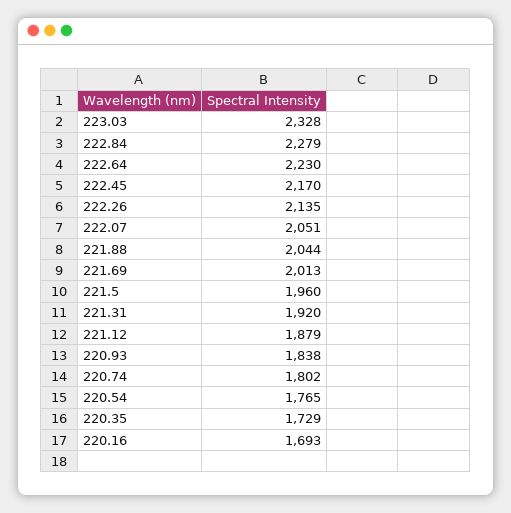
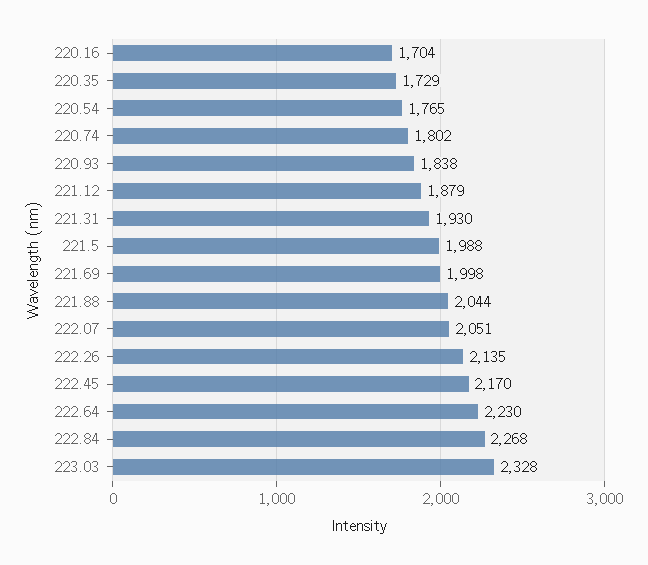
  {
    "223.03": 2328,
-   "222.84": 2279,
+   "222.84": 2268,
    "222.64": 2230,
    "222.45": 2170,
    "222.26": 2135,
    "222.07": 2051,
    "221.88": 2044,
-   "221.69": 2013,
+   "221.69": 1998,
-   "221.5": 1960,
+   "221.5": 1988,
-   "221.31": 1920,
+   "221.31": 1930,
    "221.12": 1879,
    "220.93": 1838,
    "220.74": 1802,
    "220.54": 1765,
    "220.35": 1729,
-   "220.16": 1693
+   "220.16": 1704
  }

